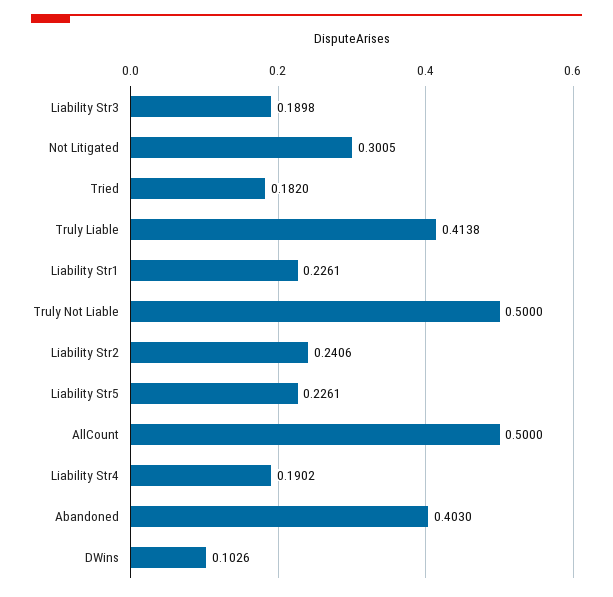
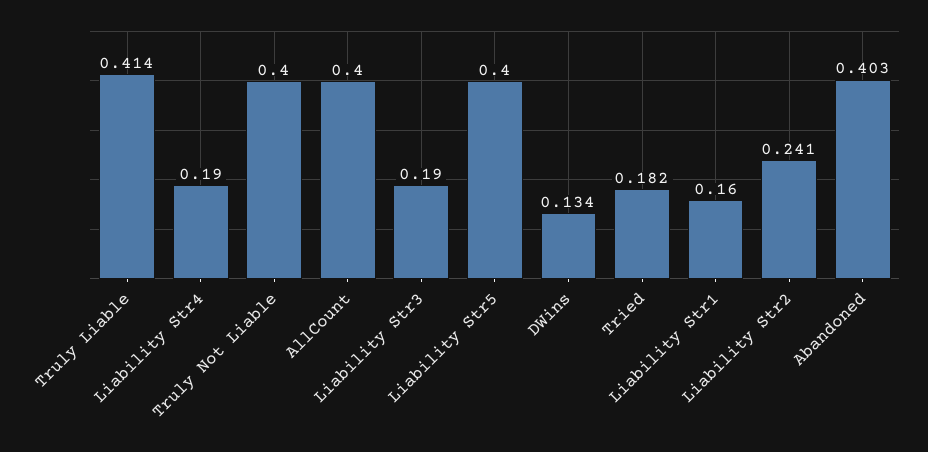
  {
    "Liability Str3": 0.1898,
-   "Not Litigated": 0.3005,
    "Tried": 0.182,
    "Truly Liable": 0.4138,
-   "Liability Str1": 0.2261,
+   "Liability Str1": 0.16,
-   "Truly Not Liable": 0.5,
+   "Truly Not Liable": 0.4,
    "Liability Str2": 0.2406,
-   "Liability Str5": 0.2261,
+   "Liability Str5": 0.4,
-   "AllCount": 0.5,
+   "AllCount": 0.4,
    "Liability Str4": 0.1902,
    "Abandoned": 0.403,
-   "DWins": 0.1026
+   "DWins": 0.134
  }

